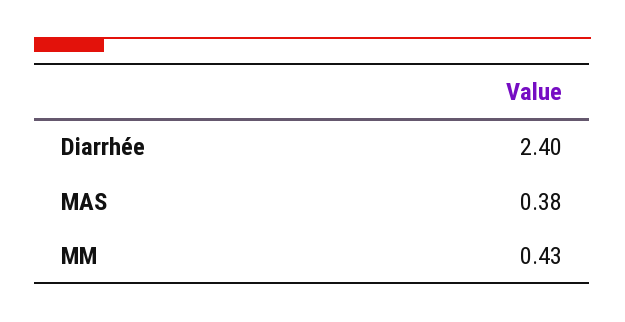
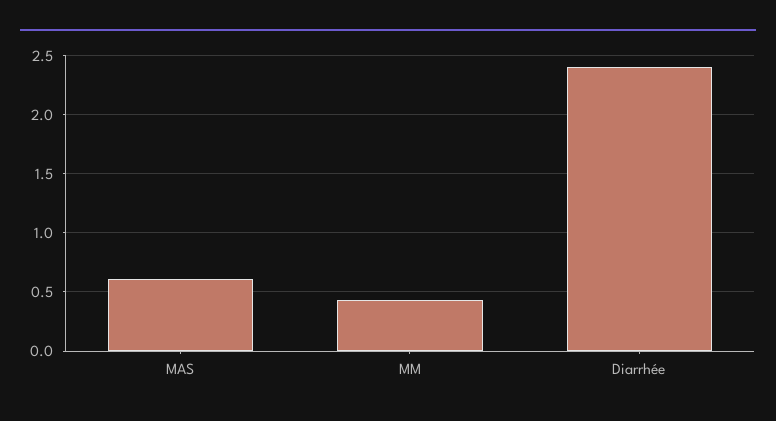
  {
    "Diarrhée": 2.4,
-   "MAS": 0.38,
+   "MAS": 0.6,
    "MM": 0.43
  }

